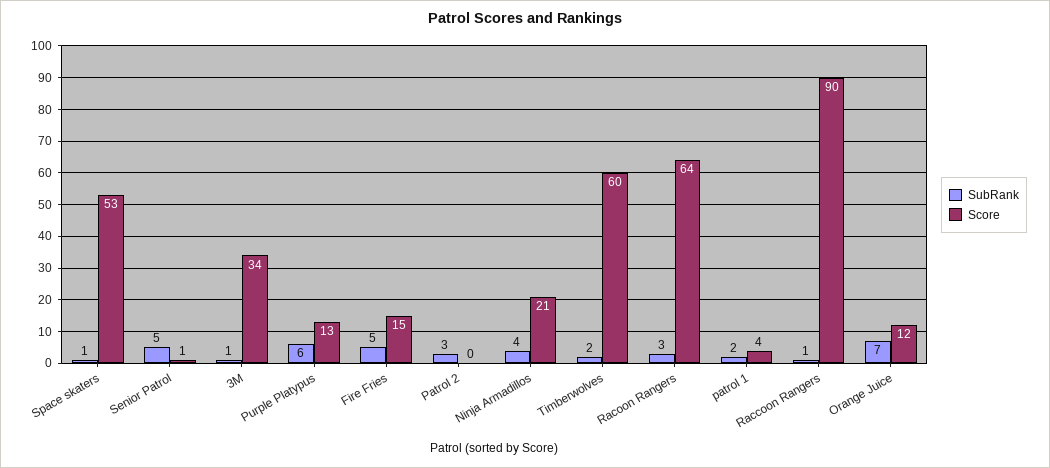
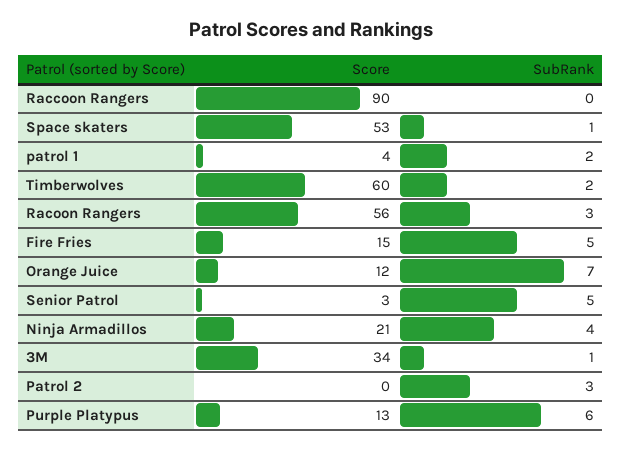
  {
    "SubRank": {
      "Space skaters": 1,
      "Senior Patrol": 5,
      "3M": 1,
      "Purple Platypus": 6,
      "Fire Fries": 5,
      "Patrol 2": 3,
      "Ninja Armadillos": 4,
      "Timberwolves": 2,
      "Racoon Rangers": 3,
      "patrol 1": 2,
-     "Raccoon Rangers": 1,
+     "Raccoon Rangers": 0,
      "Orange Juice": 7
    },
    "Score": {
      "Space skaters": 53,
-     "Senior Patrol": 1,
+     "Senior Patrol": 3,
      "3M": 34,
      "Purple Platypus": 13,
      "Fire Fries": 15,
      "Patrol 2": 0,
      "Ninja Armadillos": 21,
      "Timberwolves": 60,
-     "Racoon Rangers": 64,
+     "Racoon Rangers": 56,
      "patrol 1": 4,
      "Raccoon Rangers": 90,
      "Orange Juice": 12
    }
  }

